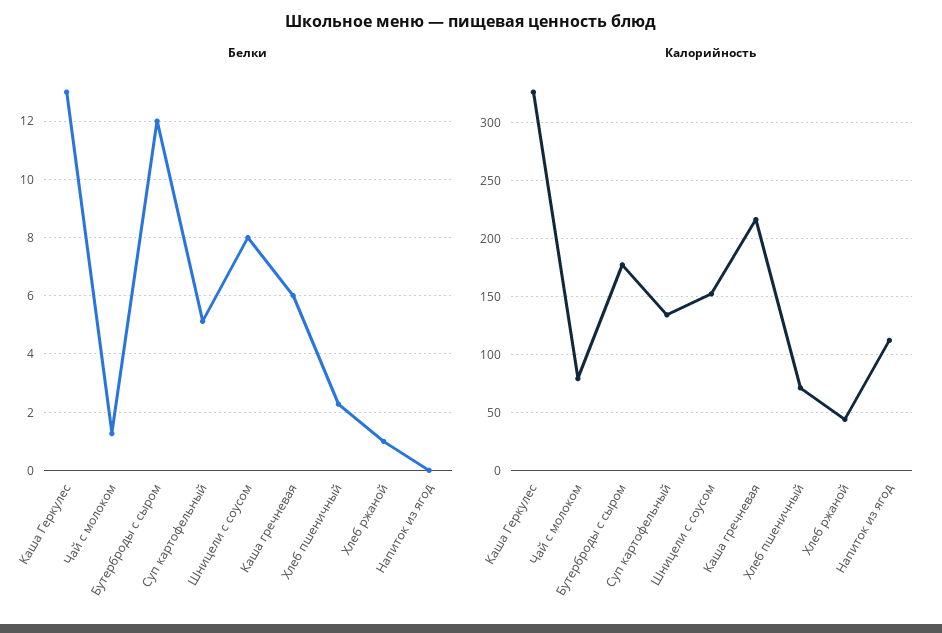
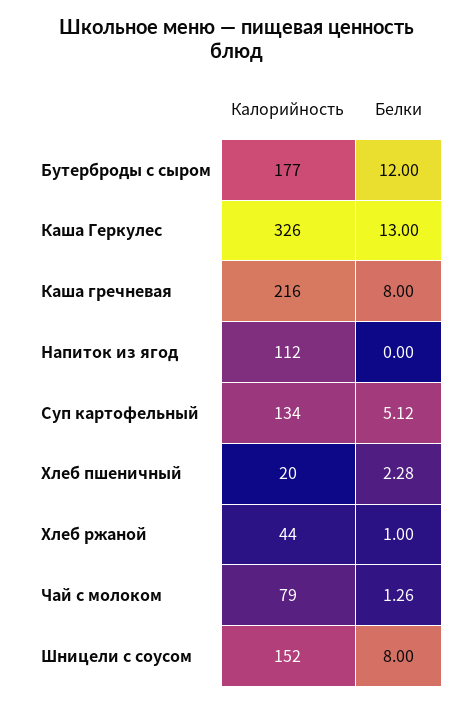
  {
    "Белки": {
      "Каша Геркулес": 13,
      "Чай с молоком": 1.26,
      "Бутерброды с сыром": 12,
      "Суп картофельный": 5.12,
      "Шницели с соусом": 8,
-     "Каша гречневая": 6,
+     "Каша гречневая": 8,
      "Хлеб пшеничный": 2.28,
      "Хлеб ржаной": 1,
      "Напиток из ягод": 0
    },
    "Калорийность": {
      "Каша Геркулес": 326,
      "Чай с молоком": 79,
      "Бутерброды с сыром": 177,
      "Суп картофельный": 134,
      "Шницели с соусом": 152,
      "Каша гречневая": 216,
-     "Хлеб пшеничный": 70,
+     "Хлеб пшеничный": 20,
      "Хлеб ржаной": 44,
      "Напиток из ягод": 112
    }
  }

